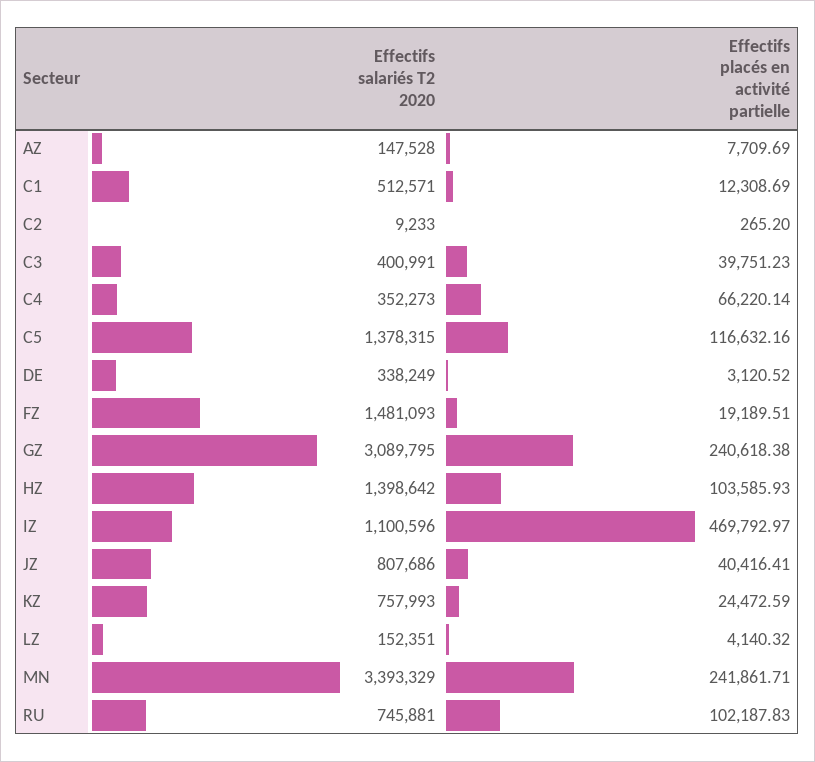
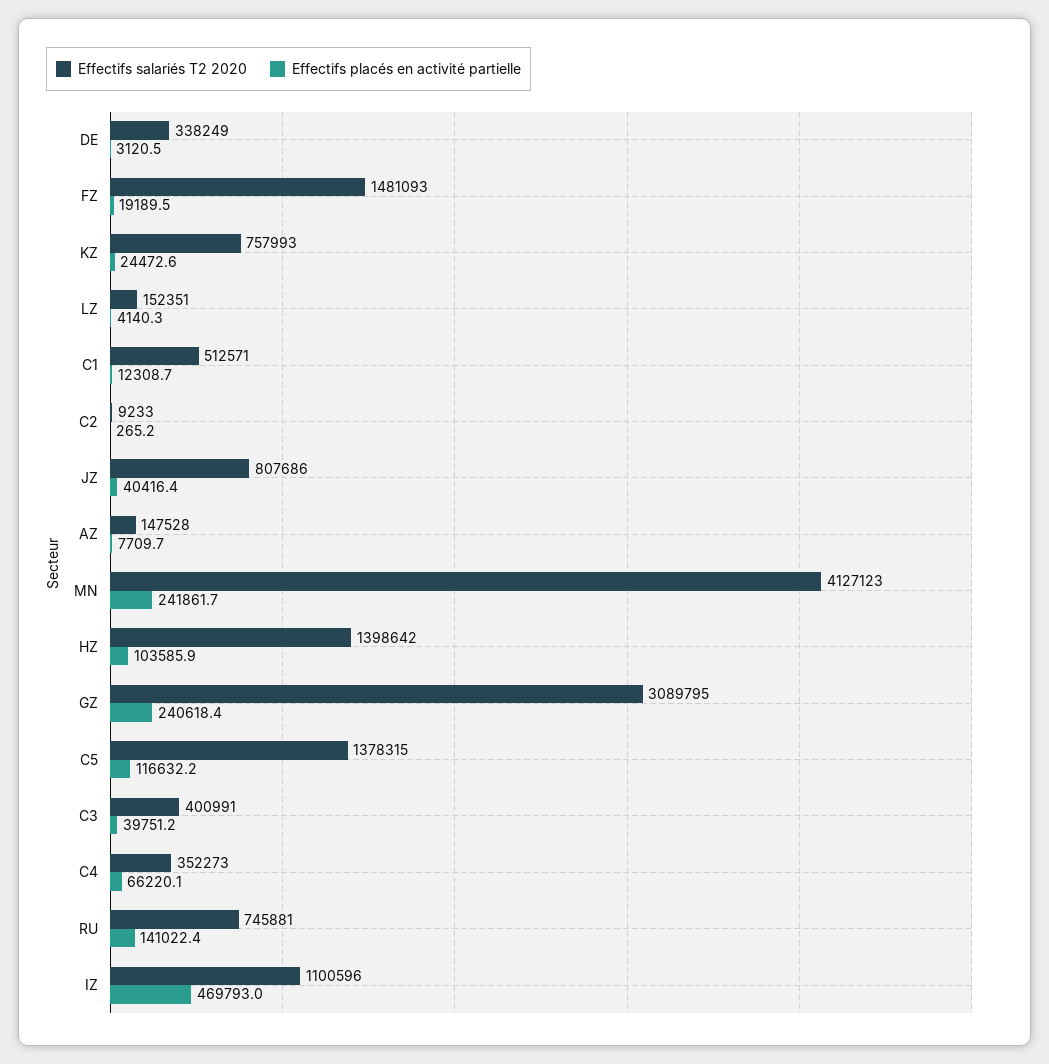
  {
    "Effectifs salariés T2 2020": {
      "AZ": 147528,
      "C1": 512571,
      "C2": 9233,
      "C3": 400991,
      "C4": 352273,
      "C5": 1378315,
      "DE": 338249,
      "FZ": 1481093,
      "GZ": 3089795,
      "HZ": 1398642,
      "IZ": 1100596,
      "JZ": 807686,
      "KZ": 757993,
      "LZ": 152351,
-     "MN": 3393329,
+     "MN": 4127123,
      "RU": 745881
    },
    "Effectifs placés en activité partielle": {
      "AZ": 7709.69,
      "C1": 12308.69,
      "C2": 265.2,
      "C3": 39751.23,
      "C4": 66220.14,
      "C5": 116632.16,
      "DE": 3120.52,
      "FZ": 19189.51,
      "GZ": 240618.38,
      "HZ": 103585.93,
      "IZ": 469792.97,
      "JZ": 40416.41,
      "KZ": 24472.59,
      "LZ": 4140.32,
      "MN": 241861.71,
-     "RU": 102187.83
+     "RU": 141022.4
    }
  }

